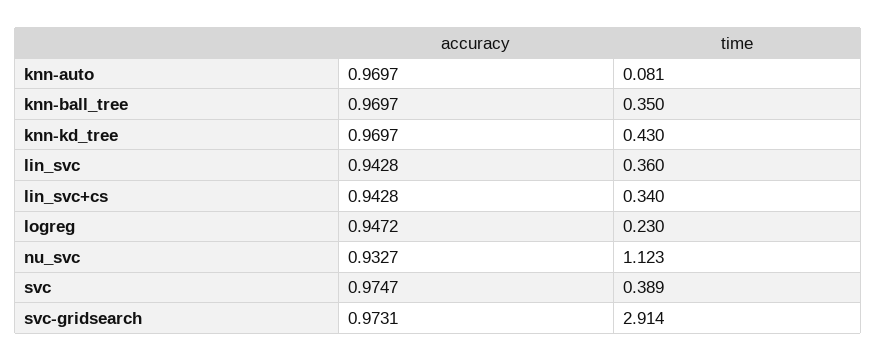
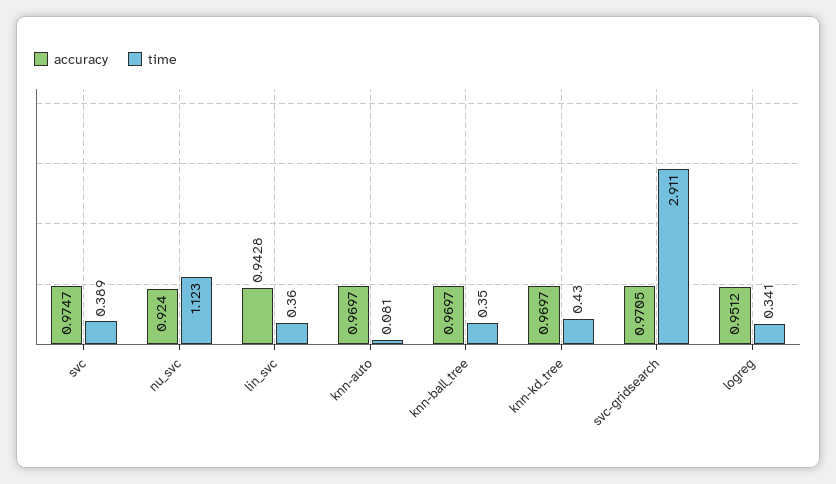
  {
    "accuracy": {
      "knn-auto": 0.9697,
      "knn-ball_tree": 0.9697,
      "knn-kd_tree": 0.9697,
      "lin_svc": 0.9428,
-     "lin_svc+cs": 0.9428,
-     "logreg": 0.9472,
+     "logreg": 0.9512,
-     "nu_svc": 0.9327,
+     "nu_svc": 0.924,
      "svc": 0.9747,
-     "svc-gridsearch": 0.9731
+     "svc-gridsearch": 0.9705
    },
    "time": {
      "knn-auto": 0.081,
      "knn-ball_tree": 0.35,
      "knn-kd_tree": 0.43,
      "lin_svc": 0.36,
-     "lin_svc+cs": 0.34,
-     "logreg": 0.23,
+     "logreg": 0.341,
      "nu_svc": 1.123,
      "svc": 0.389,
-     "svc-gridsearch": 2.914
+     "svc-gridsearch": 2.911
    }
  }

